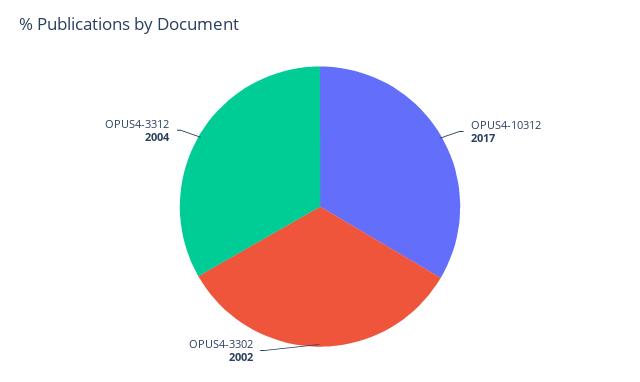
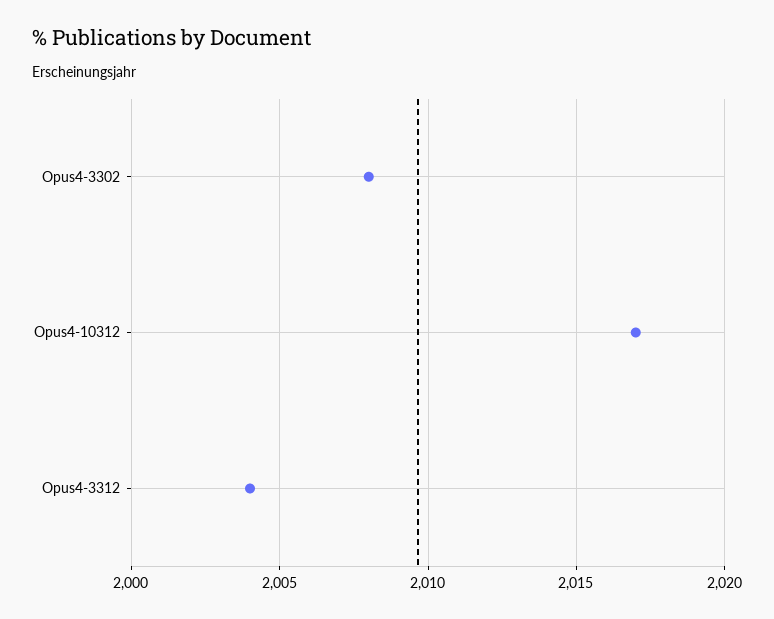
  {
    "OPUS4-10312": 2017,
-   "OPUS4-3302": 2002,
+   "OPUS4-3302": 2008,
    "OPUS4-3312": 2004
  }

